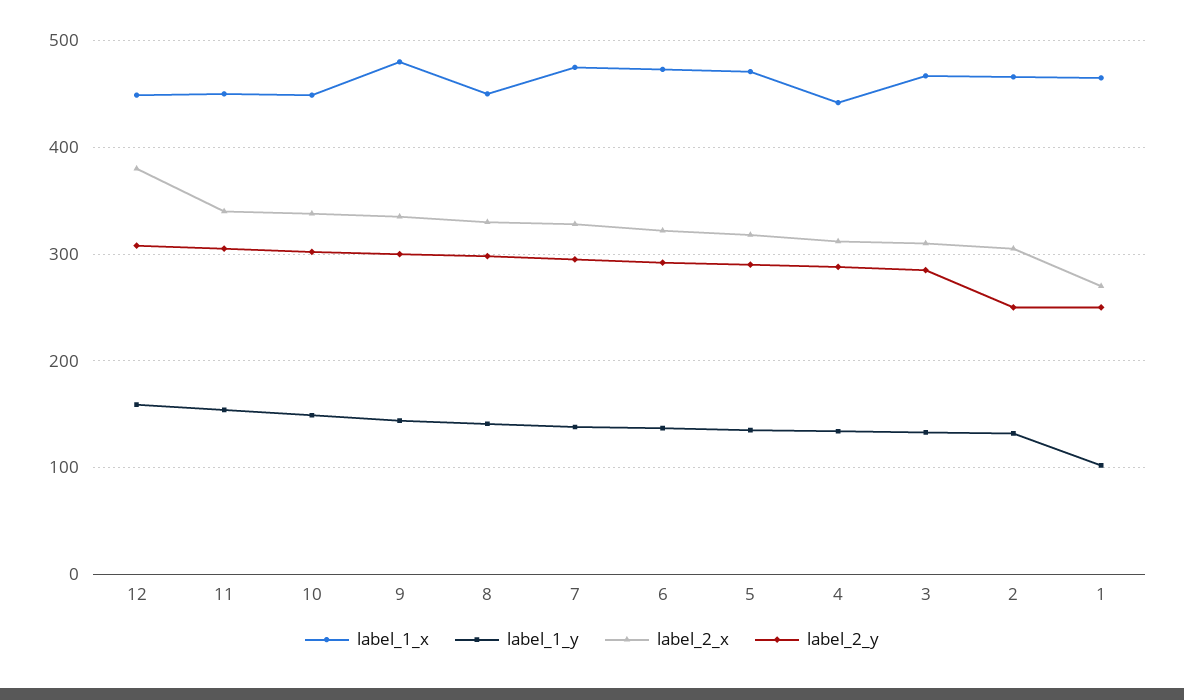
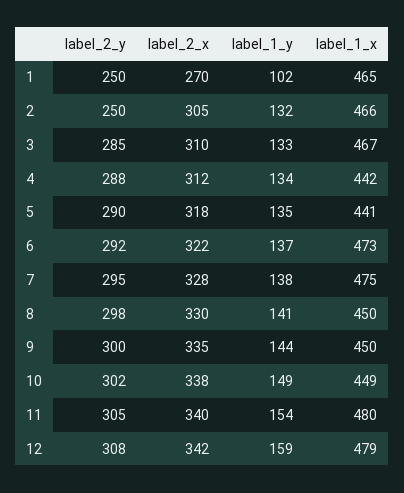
  {
    "label_1_x": {
-     "12": 450,
+     "12": 479,
-     "11": 450,
+     "11": 480,
      "10": 449,
-     "9": 480,
+     "9": 450,
      "8": 450,
      "7": 475,
      "6": 473,
-     "5": 470,
+     "5": 441,
      "4": 442,
      "3": 467,
      "2": 466,
      "1": 465
    },
    "label_1_y": {
      "12": 159,
      "11": 154,
      "10": 149,
      "9": 144,
      "8": 141,
      "7": 138,
      "6": 137,
      "5": 135,
      "4": 134,
      "3": 133,
      "2": 132,
      "1": 102
    },
    "label_2_x": {
-     "12": 380,
+     "12": 342,
      "11": 340,
      "10": 338,
      "9": 335,
      "8": 330,
      "7": 328,
      "6": 322,
      "5": 318,
      "4": 312,
      "3": 310,
      "2": 305,
      "1": 270
    },
    "label_2_y": {
      "12": 308,
      "11": 305,
      "10": 302,
      "9": 300,
      "8": 298,
      "7": 295,
      "6": 292,
      "5": 290,
      "4": 288,
      "3": 285,
      "2": 250,
      "1": 250
    }
  }

